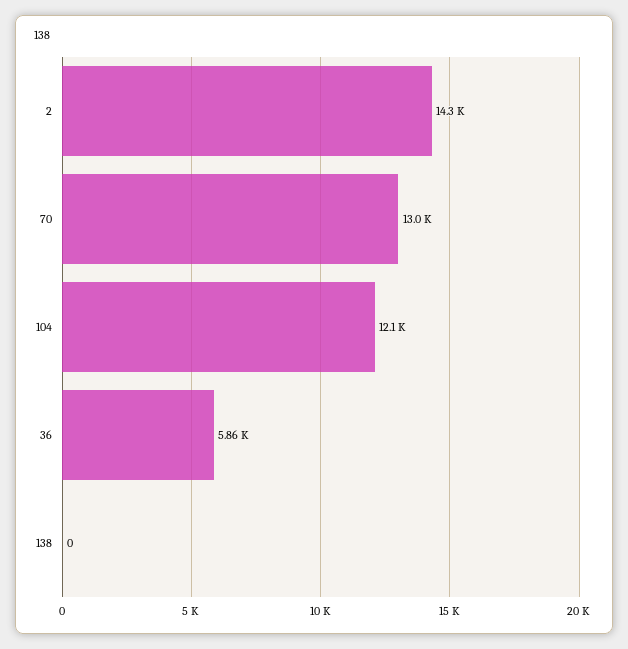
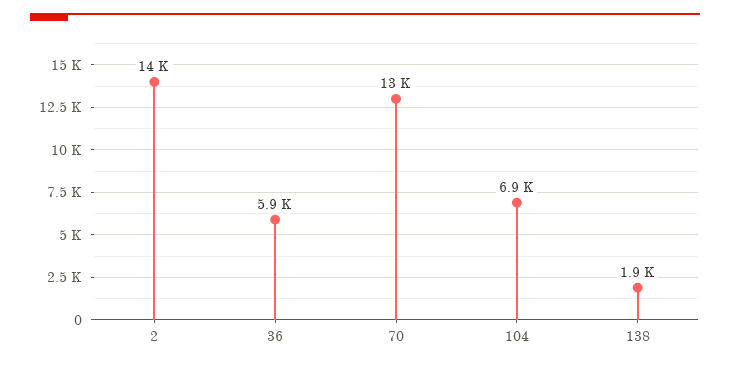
  {
    "2": 14300,
    "70": 13000,
-   "104": 12100,
+   "104": 6900,
    "36": 5860,
-   "138": 0
+   "138": 1900
  }

